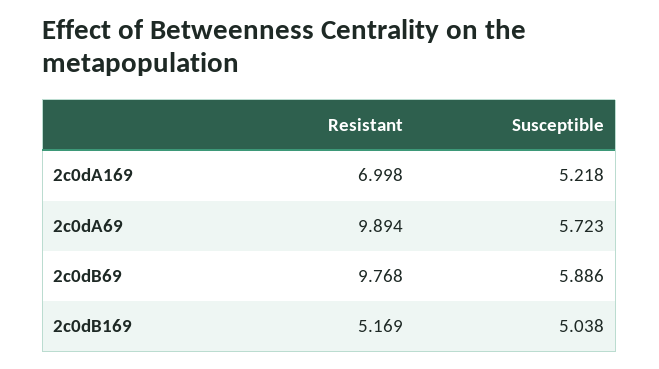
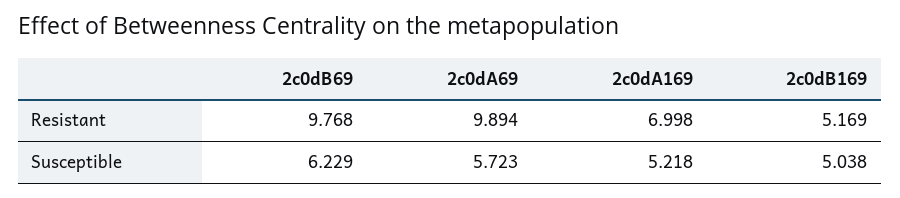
  {
    "Resistant": {
      "2c0dA169": 6.998,
      "2c0dA69": 9.894,
      "2c0dB69": 9.768,
      "2c0dB169": 5.169
    },
    "Susceptible": {
      "2c0dA169": 5.218,
      "2c0dA69": 5.723,
-     "2c0dB69": 5.886,
+     "2c0dB69": 6.229,
      "2c0dB169": 5.038
    }
  }

